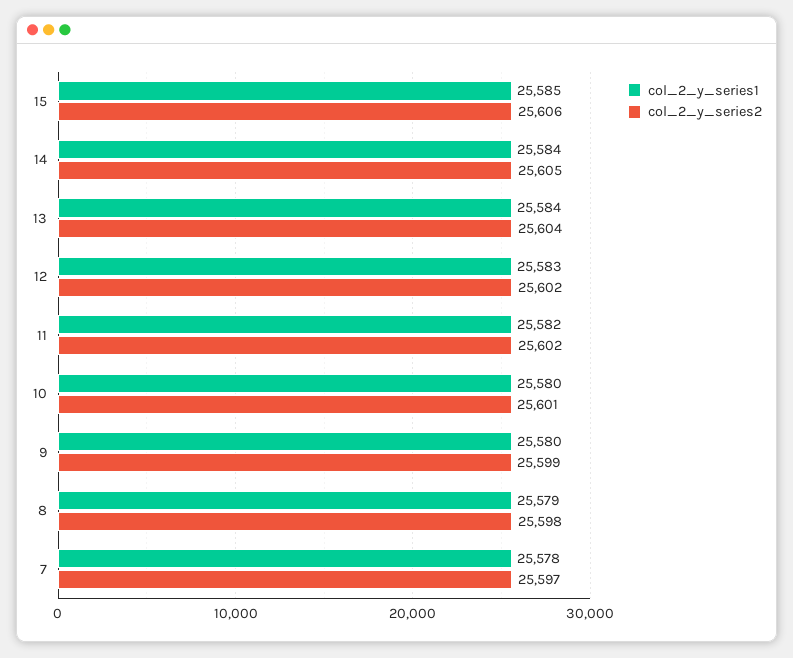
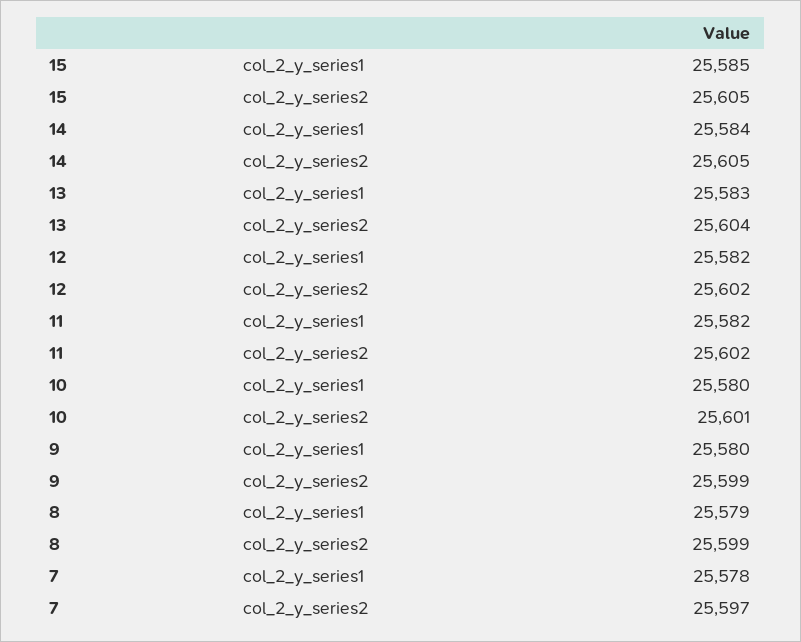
  {
    "col_2_y_series1": {
      "15": 25585,
      "14": 25584,
-     "13": 25584,
+     "13": 25583,
-     "12": 25583,
+     "12": 25582,
      "11": 25582,
      "10": 25580,
      "9": 25580,
      "8": 25579,
      "7": 25578
    },
    "col_2_y_series2": {
-     "15": 25606,
+     "15": 25605,
      "14": 25605,
      "13": 25604,
      "12": 25602,
      "11": 25602,
      "10": 25601,
      "9": 25599,
-     "8": 25598,
+     "8": 25599,
      "7": 25597
    }
  }

